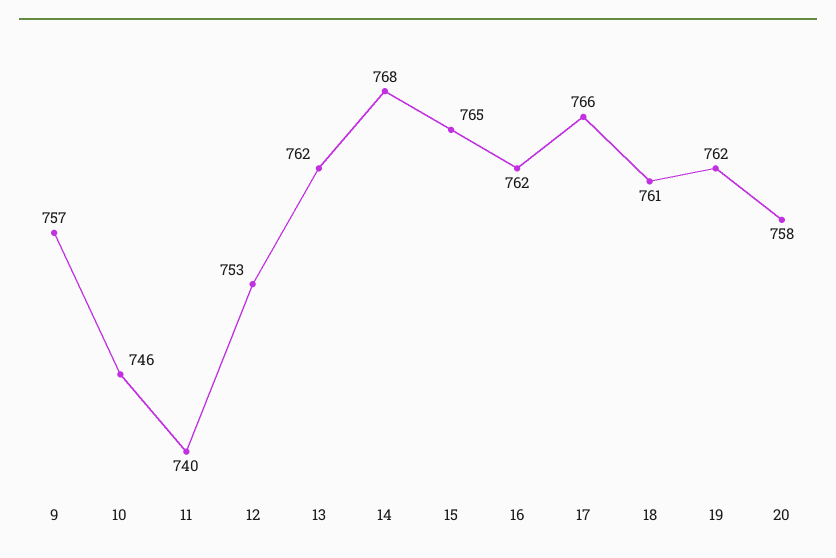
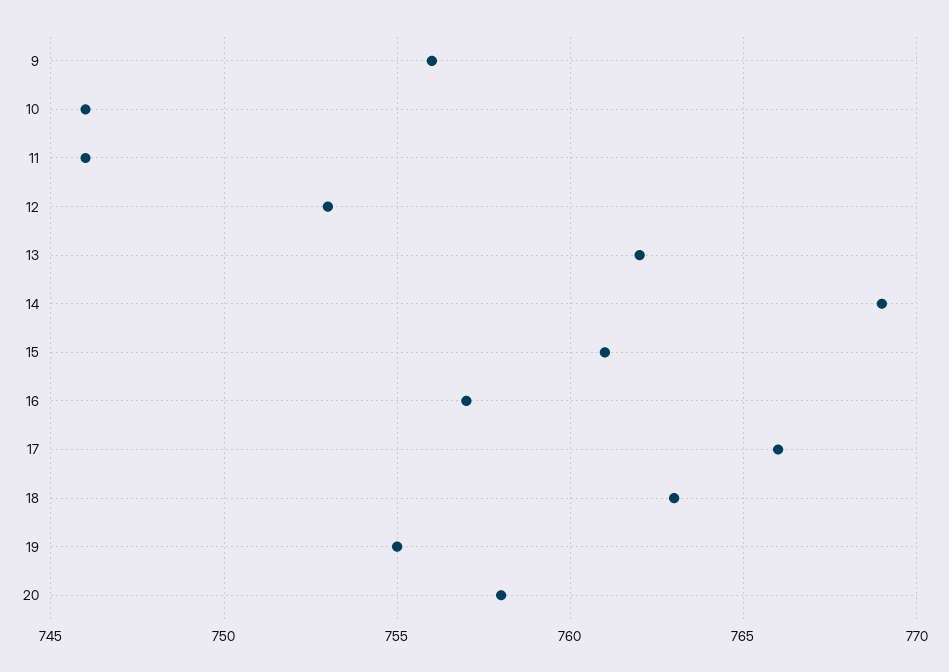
  {
-   "9": 757,
+   "9": 756,
    "10": 746,
-   "11": 740,
+   "11": 746,
    "12": 753,
    "13": 762,
-   "14": 768,
+   "14": 769,
-   "15": 765,
+   "15": 761,
-   "16": 762,
+   "16": 757,
    "17": 766,
-   "18": 761,
+   "18": 763,
-   "19": 762,
+   "19": 755,
    "20": 758
  }

